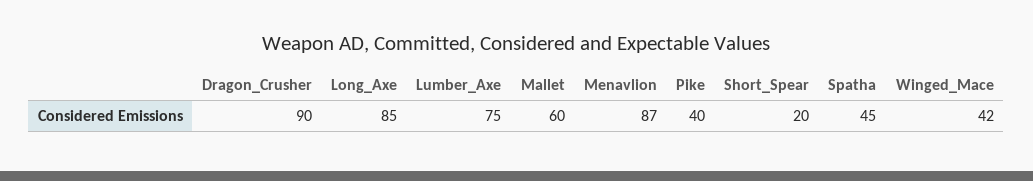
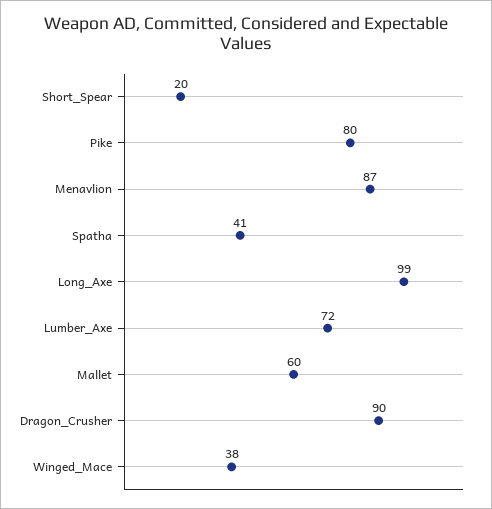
  {
    "Dragon_Crusher": 90,
-   "Long_Axe": 85,
+   "Long_Axe": 99,
-   "Lumber_Axe": 75,
+   "Lumber_Axe": 72,
    "Mallet": 60,
    "Menavlion": 87,
-   "Pike": 40,
+   "Pike": 80,
    "Short_Spear": 20,
-   "Spatha": 45,
+   "Spatha": 41,
-   "Winged_Mace": 42
+   "Winged_Mace": 38
  }

